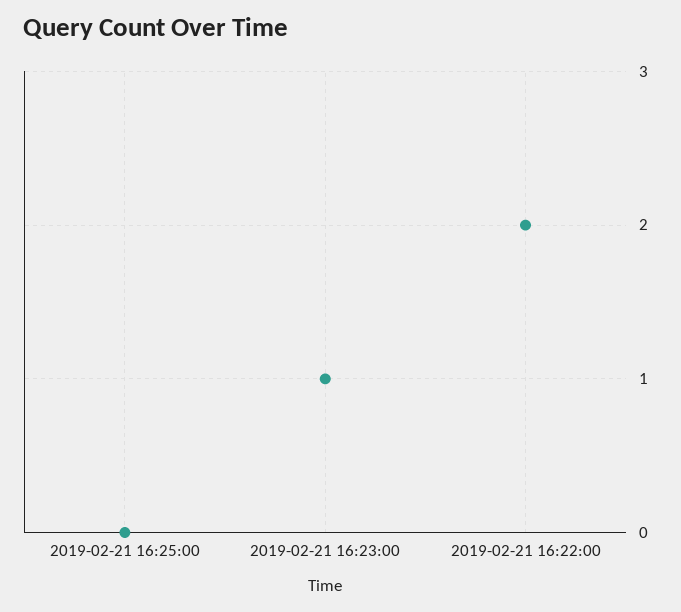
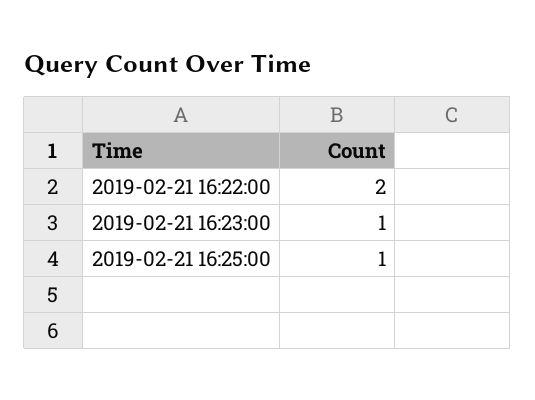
  {
-   "2019-02-21 16:25:00": 0,
+   "2019-02-21 16:25:00": 1,
    "2019-02-21 16:23:00": 1,
    "2019-02-21 16:22:00": 2
  }

